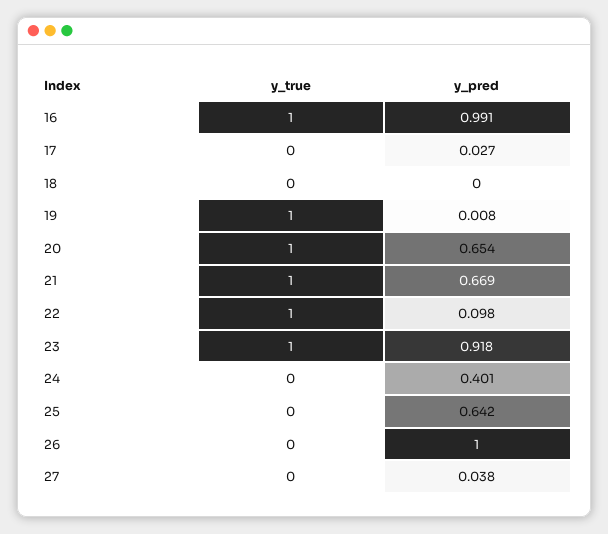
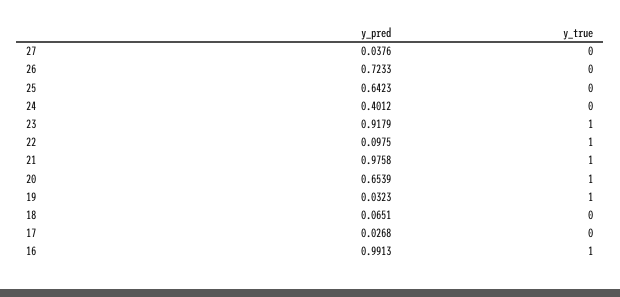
  {
    "y_true": {
      "16": 1,
      "17": 0,
      "18": 0,
      "19": 1,
      "20": 1,
      "21": 1,
      "22": 1,
      "23": 1,
      "24": 0,
      "25": 0,
      "26": 0,
      "27": 0
    },
    "y_pred": {
      "16": 0.9913,
      "17": 0.0268,
-     "18": 0,
+     "18": 0.0651,
-     "19": 0.008,
+     "19": 0.0323,
      "20": 0.6539,
-     "21": 0.669,
+     "21": 0.9758,
      "22": 0.0975,
      "23": 0.9179,
      "24": 0.4012,
      "25": 0.6423,
-     "26": 1,
+     "26": 0.7233,
      "27": 0.0376
    }
  }

